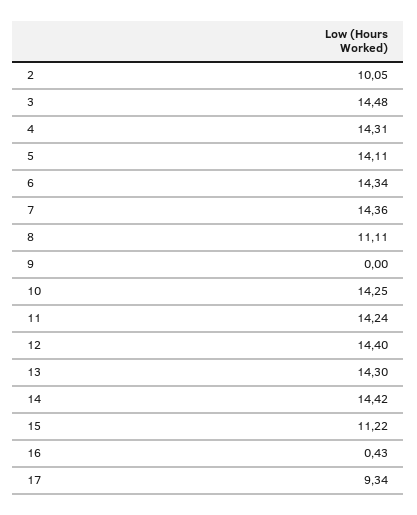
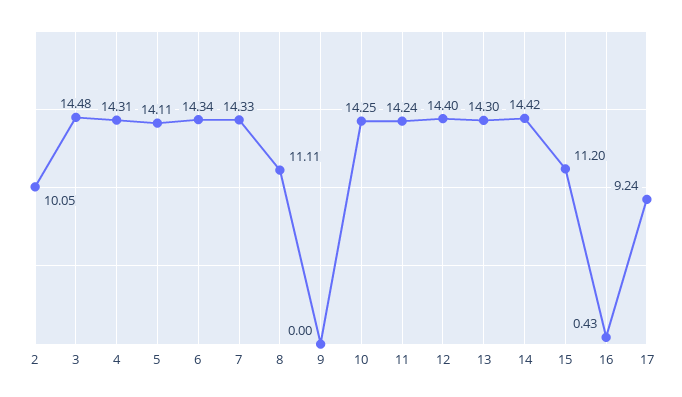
  {
    "2": 10.05,
    "3": 14.48,
    "4": 14.31,
    "5": 14.11,
    "6": 14.34,
-   "7": 14.36,
+   "7": 14.33,
    "8": 11.11,
    "9": 0,
    "10": 14.25,
    "11": 14.24,
    "12": 14.4,
    "13": 14.3,
    "14": 14.42,
-   "15": 11.22,
+   "15": 11.2,
    "16": 0.43,
-   "17": 9.34
+   "17": 9.24
  }

